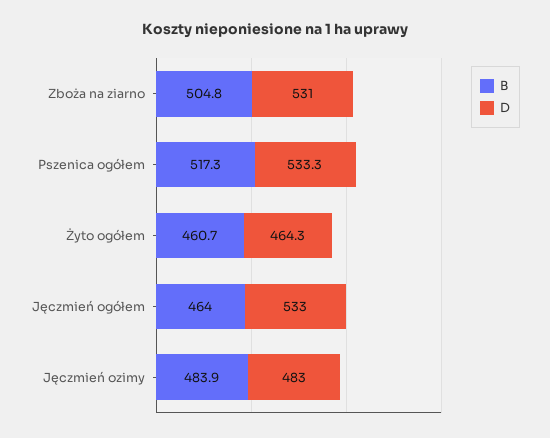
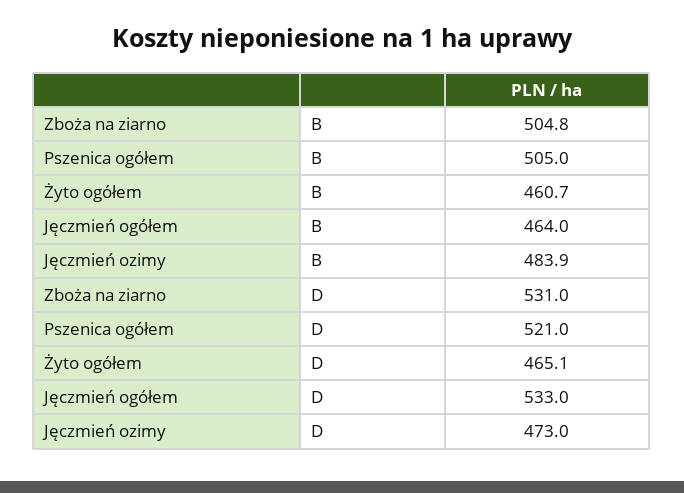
  {
    "B": {
      "Zboża na ziarno": 504.8,
-     "Pszenica ogółem": 517.3,
+     "Pszenica ogółem": 505,
      "Żyto ogółem": 460.7,
      "Jęczmień ogółem": 464,
      "Jęczmień ozimy": 483.9
    },
    "D": {
      "Zboża na ziarno": 531,
-     "Pszenica ogółem": 533.3,
+     "Pszenica ogółem": 521,
-     "Żyto ogółem": 464.3,
+     "Żyto ogółem": 465.1,
      "Jęczmień ogółem": 533,
-     "Jęczmień ozimy": 483
+     "Jęczmień ozimy": 473
    }
  }

